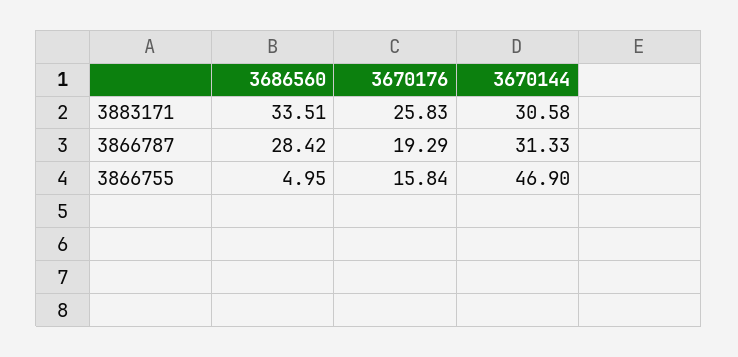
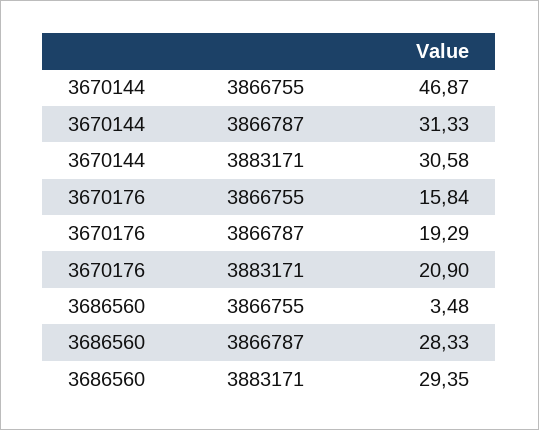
  {
    "3686560": {
-     "3883171": 33.51,
+     "3883171": 29.35,
-     "3866787": 28.42,
+     "3866787": 28.33,
-     "3866755": 4.95
+     "3866755": 3.48
    },
    "3670176": {
-     "3883171": 25.83,
+     "3883171": 20.9,
      "3866787": 19.29,
      "3866755": 15.84
    },
    "3670144": {
      "3883171": 30.58,
      "3866787": 31.33,
-     "3866755": 46.9
+     "3866755": 46.87
    }
  }

